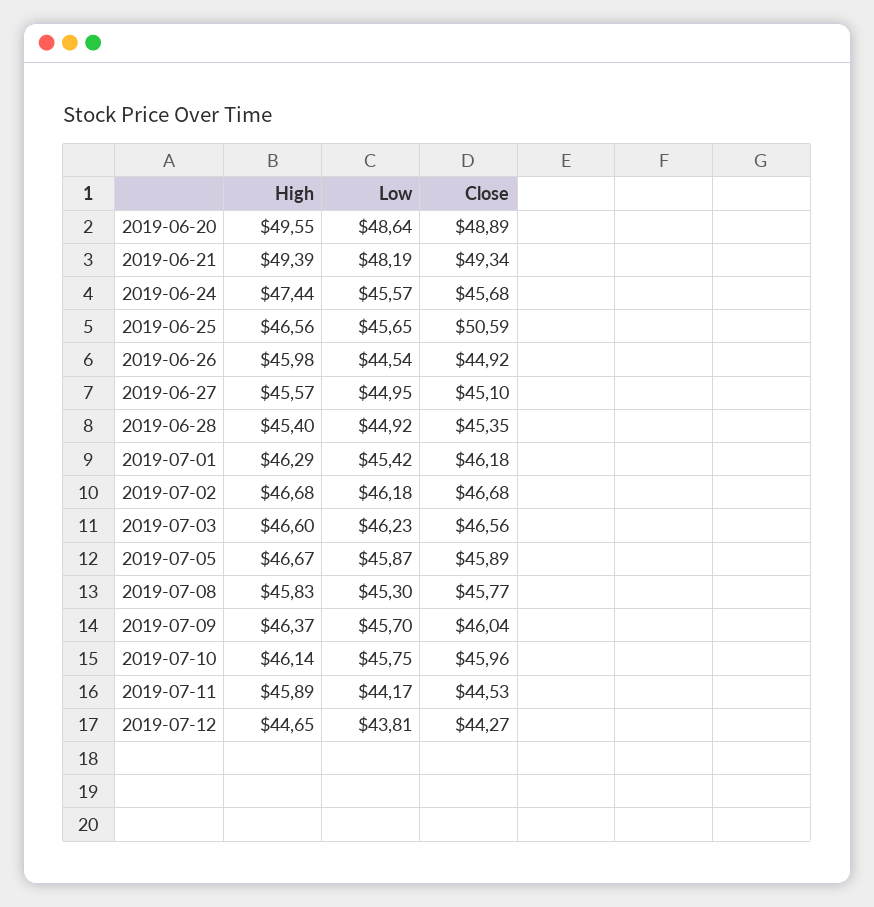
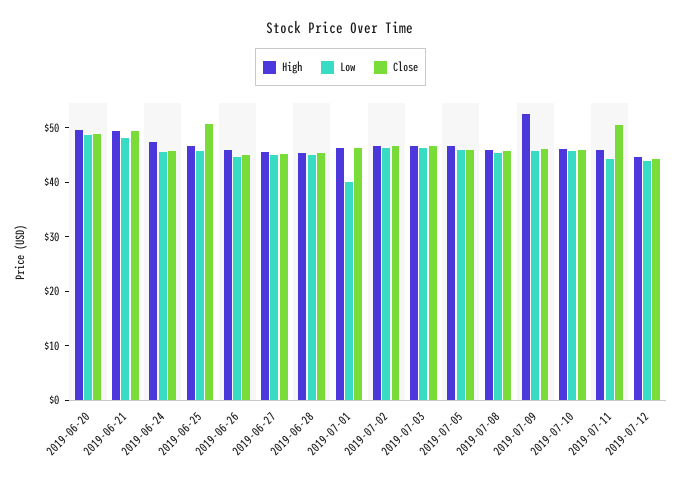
  {
    "High": {
      "2019-06-20": 49.55,
      "2019-06-21": 49.39,
      "2019-06-24": 47.44,
      "2019-06-25": 46.56,
      "2019-06-26": 45.98,
      "2019-06-27": 45.57,
      "2019-06-28": 45.4,
      "2019-07-01": 46.29,
      "2019-07-02": 46.68,
      "2019-07-03": 46.6,
      "2019-07-05": 46.67,
      "2019-07-08": 45.83,
-     "2019-07-09": 46.37,
+     "2019-07-09": 52,
      "2019-07-10": 46.14,
      "2019-07-11": 45.89,
      "2019-07-12": 44.65
    },
    "Low": {
      "2019-06-20": 48.64,
      "2019-06-21": 48.19,
      "2019-06-24": 45.57,
      "2019-06-25": 45.65,
      "2019-06-26": 44.54,
      "2019-06-27": 44.95,
      "2019-06-28": 44.92,
-     "2019-07-01": 45.42,
+     "2019-07-01": 40,
      "2019-07-02": 46.18,
      "2019-07-03": 46.23,
      "2019-07-05": 45.87,
      "2019-07-08": 45.3,
      "2019-07-09": 45.7,
      "2019-07-10": 45.75,
      "2019-07-11": 44.17,
      "2019-07-12": 43.81
    },
    "Close": {
      "2019-06-20": 48.89,
      "2019-06-21": 49.34,
      "2019-06-24": 45.68,
      "2019-06-25": 50.59,
      "2019-06-26": 44.92,
      "2019-06-27": 45.1,
      "2019-06-28": 45.35,
      "2019-07-01": 46.18,
      "2019-07-02": 46.68,
      "2019-07-03": 46.56,
      "2019-07-05": 45.89,
      "2019-07-08": 45.77,
      "2019-07-09": 46.04,
      "2019-07-10": 45.96,
-     "2019-07-11": 44.53,
+     "2019-07-11": 50,
      "2019-07-12": 44.27
    }
  }

